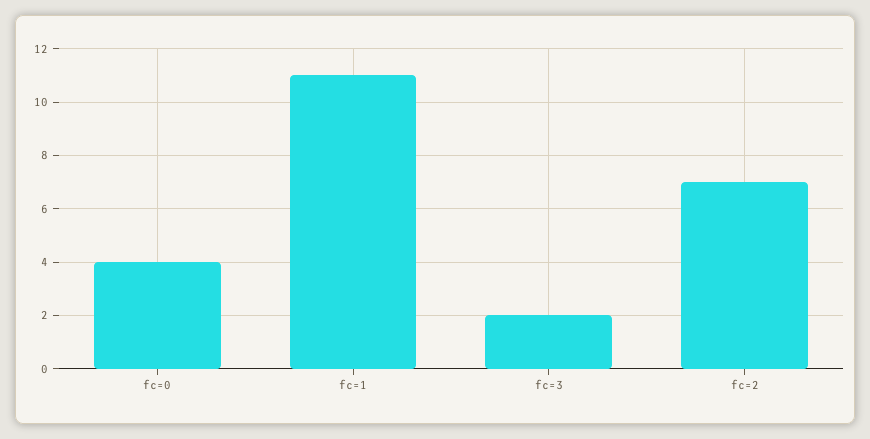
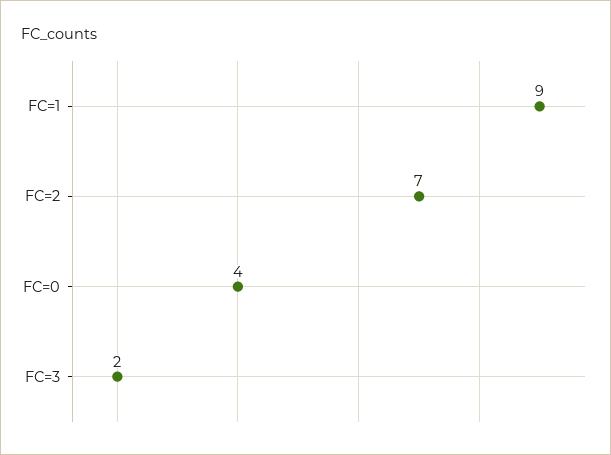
  {
    "fc=0": 4,
-   "fc=1": 11,
+   "fc=1": 9,
    "fc=3": 2,
    "fc=2": 7
  }

